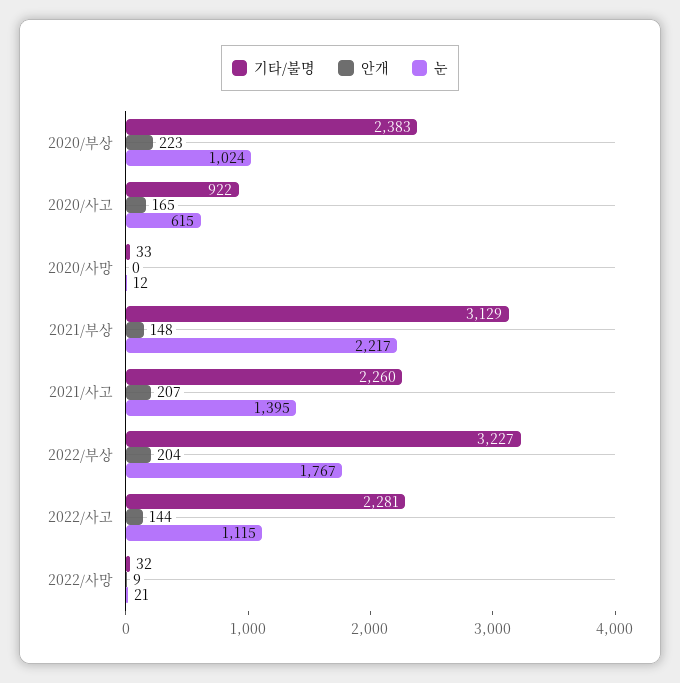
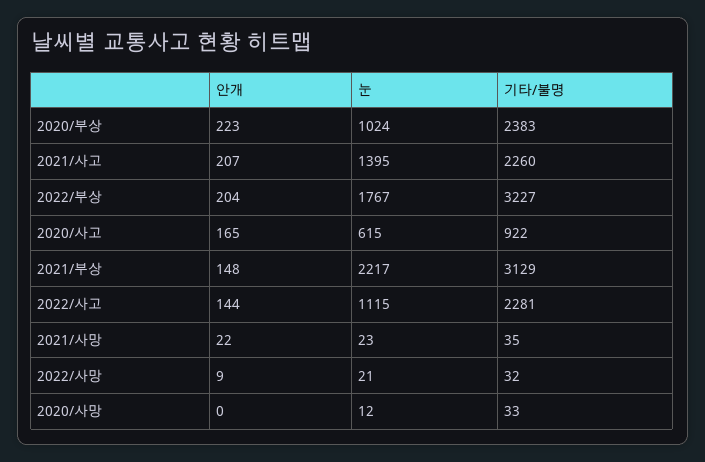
  {
    "기타/불명": {
      "2020/부상": 2383,
      "2020/사고": 922,
      "2020/사망": 33,
      "2021/부상": 3129,
      "2021/사고": 2260,
      "2022/부상": 3227,
      "2022/사고": 2281,
-     "2022/사망": 32
+     "2022/사망": 32,
+     "2021/사망": 35
    },
    "안개": {
      "2020/부상": 223,
      "2020/사고": 165,
      "2020/사망": 0,
      "2021/부상": 148,
      "2021/사고": 207,
      "2022/부상": 204,
      "2022/사고": 144,
-     "2022/사망": 9
+     "2022/사망": 9,
+     "2021/사망": 22
    },
    "눈": {
      "2020/부상": 1024,
      "2020/사고": 615,
      "2020/사망": 12,
      "2021/부상": 2217,
      "2021/사고": 1395,
      "2022/부상": 1767,
      "2022/사고": 1115,
-     "2022/사망": 21
+     "2022/사망": 21,
+     "2021/사망": 23
    }
  }

